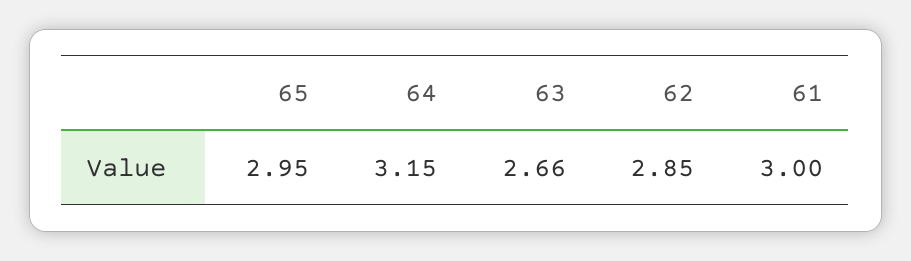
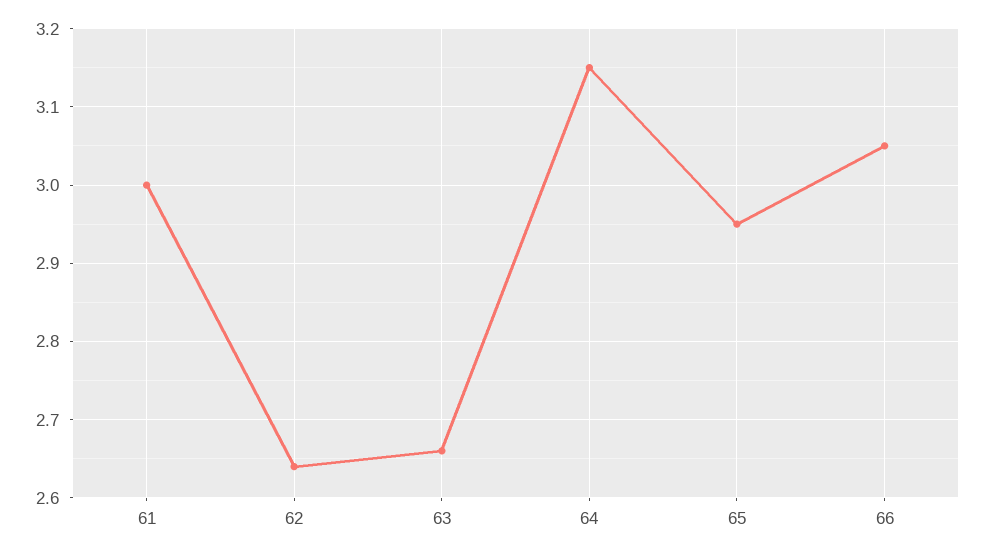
  {
    "65": 2.95,
    "64": 3.15,
    "63": 2.66,
-   "62": 2.85,
+   "62": 2.64,
-   "61": 3
+   "61": 3,
+   "66": 3.05
  }

